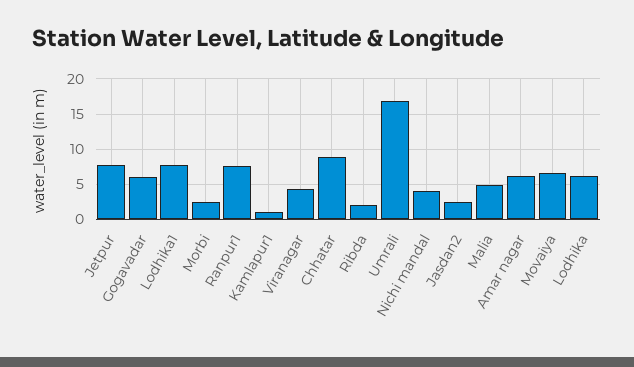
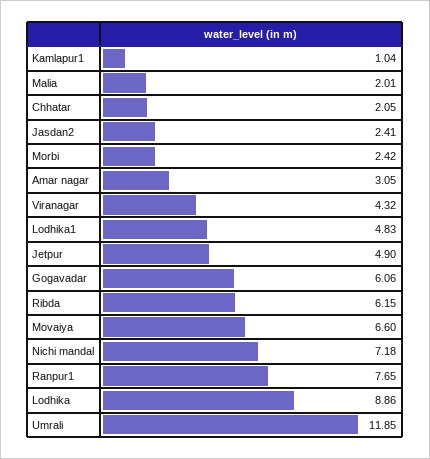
  {
-   "Jetpur": 8,
+   "Jetpur": 4.9,
    "Gogavadar": 6.06,
-   "Lodhika1": 8,
+   "Lodhika1": 4.83,
    "Morbi": 2.42,
    "Ranpur1": 7.65,
    "Kamlapur1": 1.04,
    "Viranagar": 4.32,
-   "Chhatar": 9,
+   "Chhatar": 2.05,
-   "Ribda": 2,
+   "Ribda": 6.15,
-   "Umrali": 17,
+   "Umrali": 11.85,
-   "Nichi mandal": 4,
+   "Nichi mandal": 7.18,
    "Jasdan2": 2.41,
-   "Malia": 5,
+   "Malia": 2.01,
-   "Amar nagar": 6,
+   "Amar nagar": 3.05,
    "Movaiya": 6.6,
-   "Lodhika": 6
+   "Lodhika": 8.86
  }

